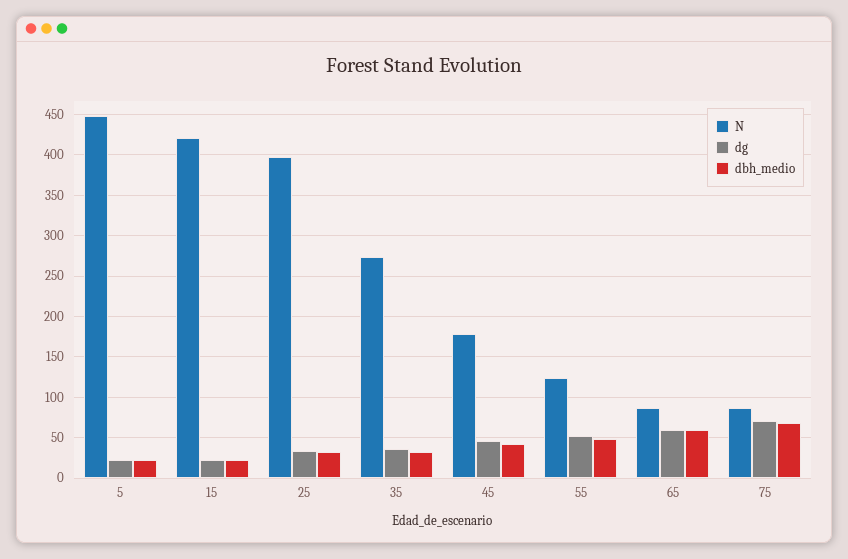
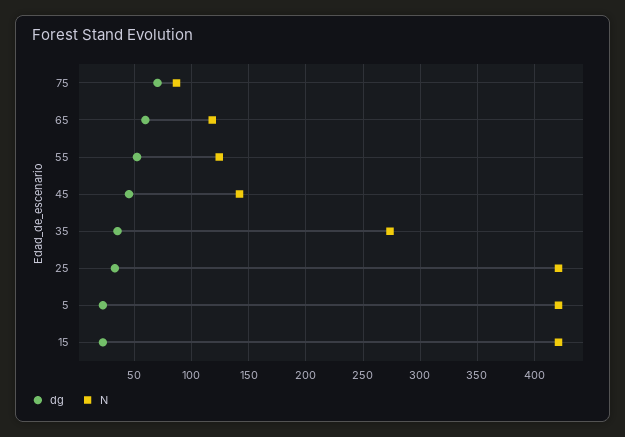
  {
    "N": {
-     "5": 450,
+     "5": 420,
      "15": 420,
-     "25": 400,
+     "25": 420,
      "35": 270,
-     "45": 180,
+     "45": 140,
      "55": 120,
-     "65": 90,
+     "65": 120,
      "75": 90
    },
    "dg": {
      "5": 20,
      "15": 20,
      "25": 30,
      "35": 40,
      "45": 50,
      "55": 50,
      "65": 60,
      "75": 70
-   },
+   }
-   "dbh_medio": {
-     "5": 20,
-     "15": 20,
-     "25": 30,
-     "35": 30,
-     "45": 40,
-     "55": 50,
-     "65": 60,
-     "75": 70
-   }
  }

